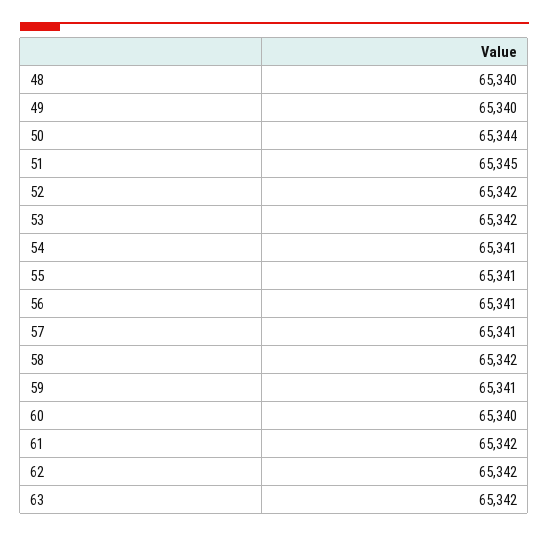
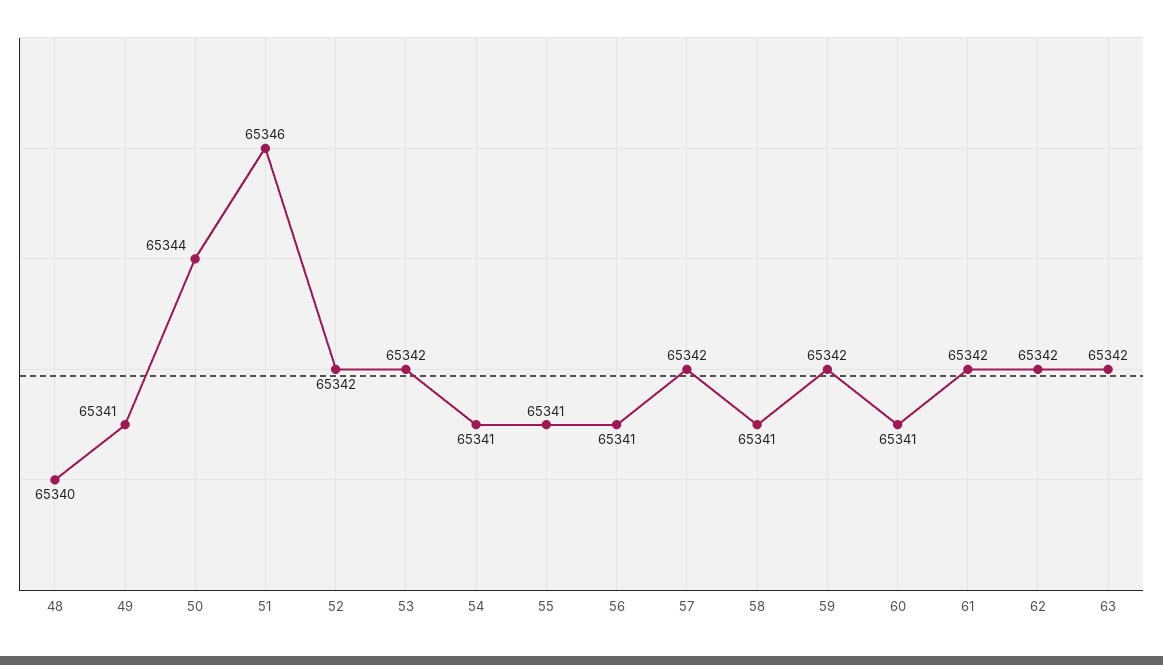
  {
    "48": 65340,
-   "49": 65340,
+   "49": 65341,
    "50": 65344,
-   "51": 65345,
+   "51": 65346,
    "52": 65342,
    "53": 65342,
    "54": 65341,
    "55": 65341,
    "56": 65341,
-   "57": 65341,
+   "57": 65342,
-   "58": 65342,
+   "58": 65341,
-   "59": 65341,
+   "59": 65342,
-   "60": 65340,
+   "60": 65341,
    "61": 65342,
    "62": 65342,
    "63": 65342
  }

